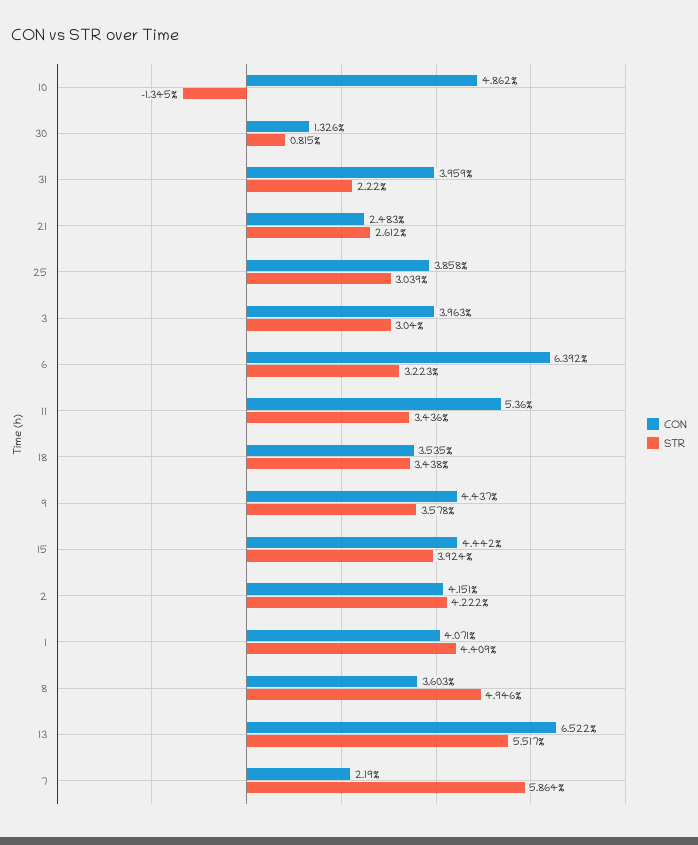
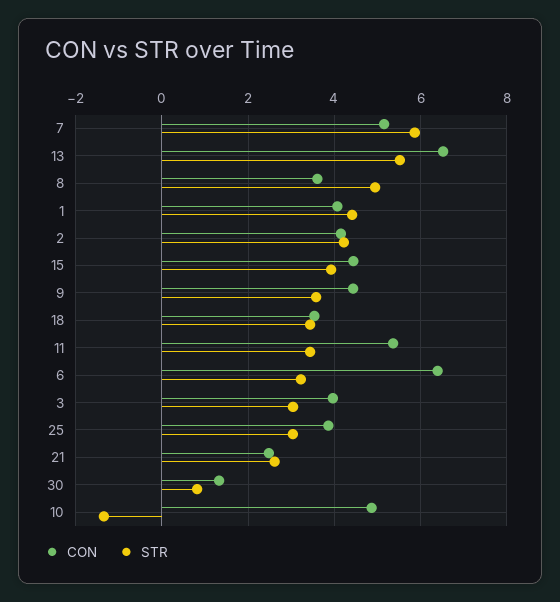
  {
    "CON": {
      "10": 4.862,
      "30": 1.326,
-     "31": 3.959,
      "21": 2.483,
      "25": 3.858,
      "3": 3.963,
      "6": 6.392,
      "11": 5.36,
      "18": 3.535,
      "9": 4.437,
      "15": 4.442,
      "2": 4.151,
      "1": 4.071,
      "8": 3.603,
      "13": 6.522,
-     "7": 2.19
+     "7": 5.2
    },
    "STR": {
      "10": -1.345,
      "30": 0.815,
-     "31": 2.22,
      "21": 2.612,
      "25": 3.039,
      "3": 3.04,
      "6": 3.223,
      "11": 3.436,
      "18": 3.438,
      "9": 3.578,
      "15": 3.924,
      "2": 4.222,
      "1": 4.409,
      "8": 4.946,
      "13": 5.517,
      "7": 5.864
    }
  }

